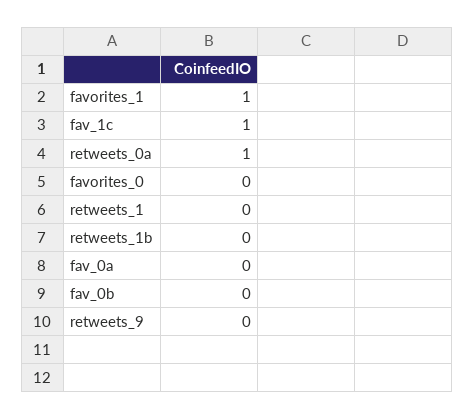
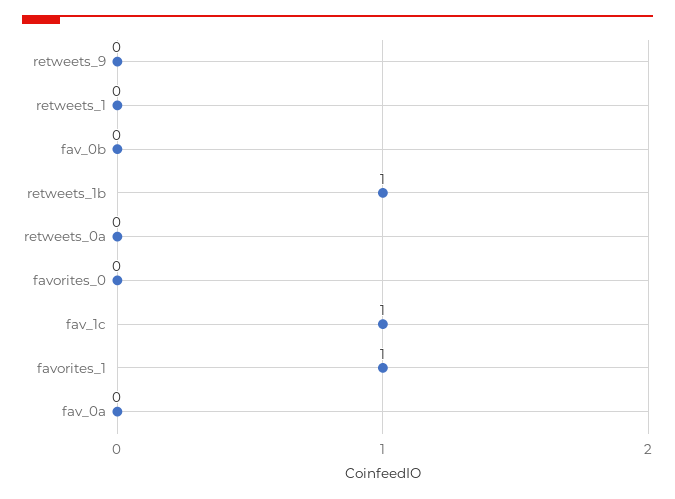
  {
    "favorites_1": 1,
    "fav_1c": 1,
-   "retweets_0a": 1,
+   "retweets_0a": 0,
    "favorites_0": 0,
    "retweets_1": 0,
-   "retweets_1b": 0,
+   "retweets_1b": 1,
    "fav_0a": 0,
    "fav_0b": 0,
    "retweets_9": 0
  }

